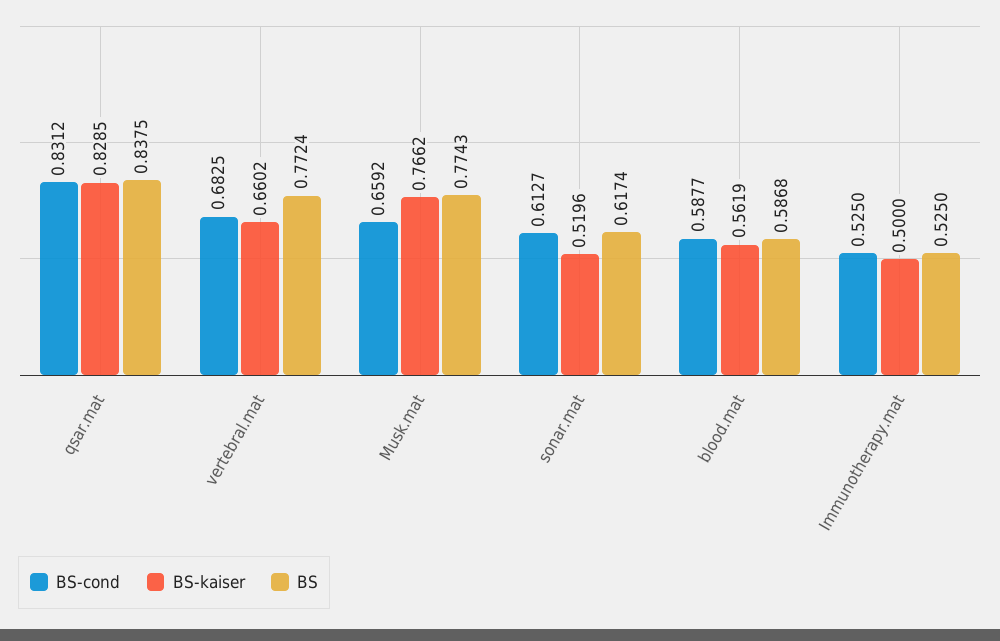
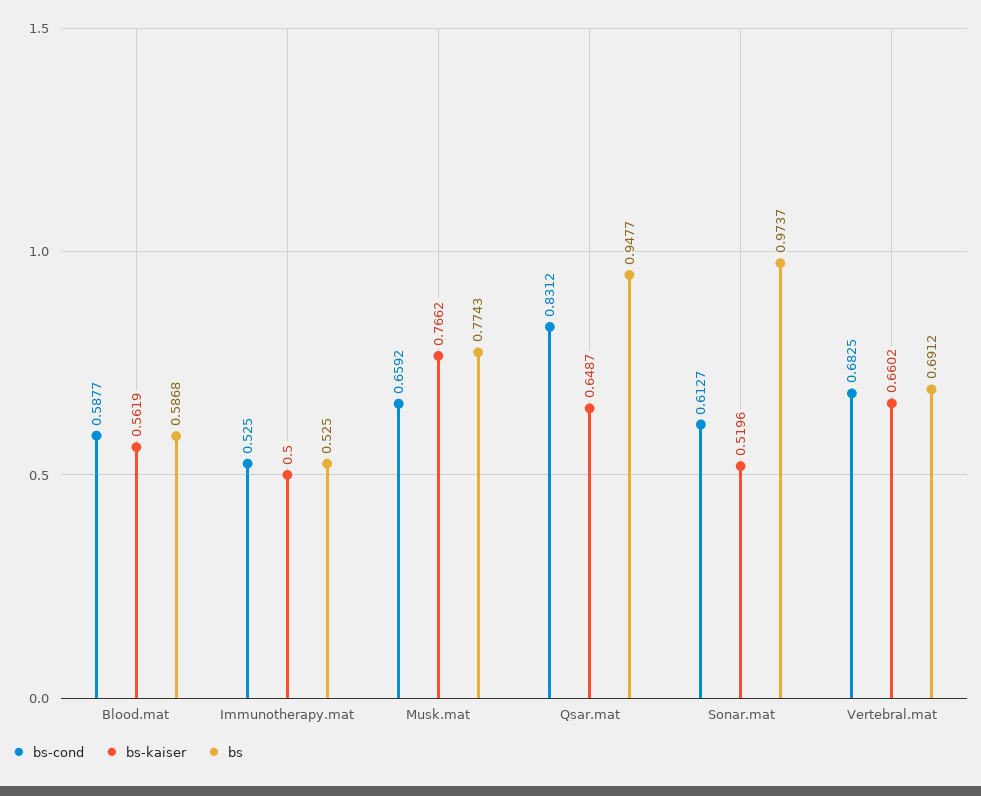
  {
    "BS-cond": {
      "qsar.mat": 0.8312,
      "vertebral.mat": 0.6825,
      "Musk.mat": 0.6592,
      "sonar.mat": 0.6127,
      "blood.mat": 0.5877,
      "Immunotherapy.mat": 0.525
    },
    "BS-kaiser": {
-     "qsar.mat": 0.8285,
+     "qsar.mat": 0.6487,
      "vertebral.mat": 0.6602,
      "Musk.mat": 0.7662,
      "sonar.mat": 0.5196,
      "blood.mat": 0.5619,
      "Immunotherapy.mat": 0.5
    },
    "BS": {
-     "qsar.mat": 0.8375,
+     "qsar.mat": 0.9477,
-     "vertebral.mat": 0.7724,
+     "vertebral.mat": 0.6912,
      "Musk.mat": 0.7743,
-     "sonar.mat": 0.6174,
+     "sonar.mat": 0.9737,
      "blood.mat": 0.5868,
      "Immunotherapy.mat": 0.525
    }
  }

